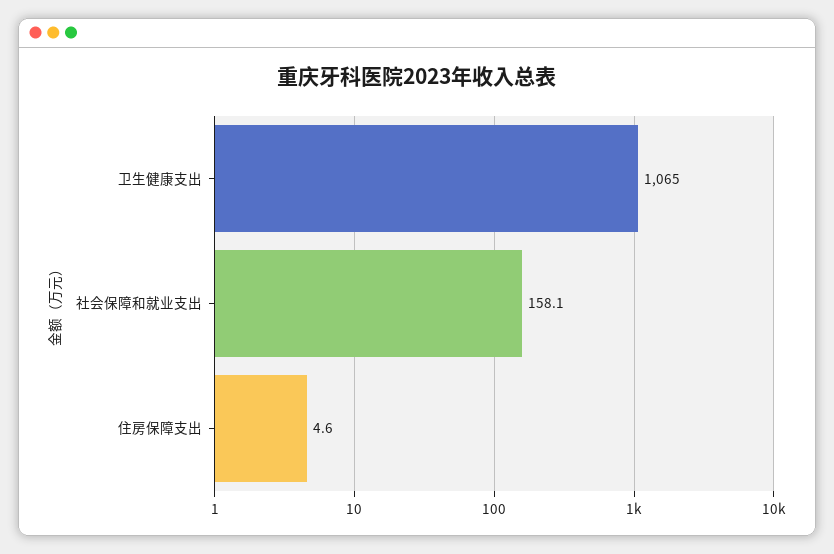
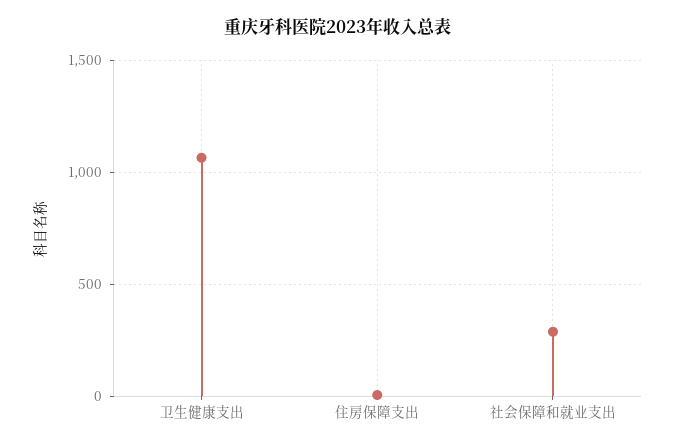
  {
    "卫生健康支出": 1065,
-   "社会保障和就业支出": 158.1,
+   "社会保障和就业支出": 300,
    "住房保障支出": 4.6
  }

